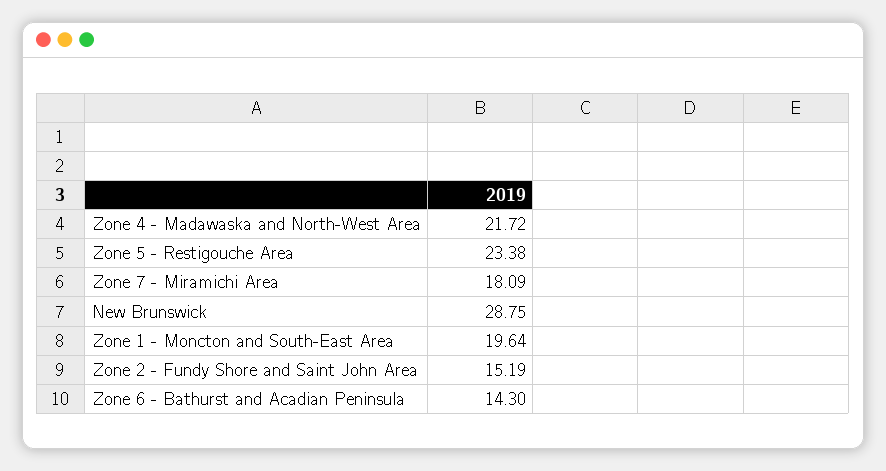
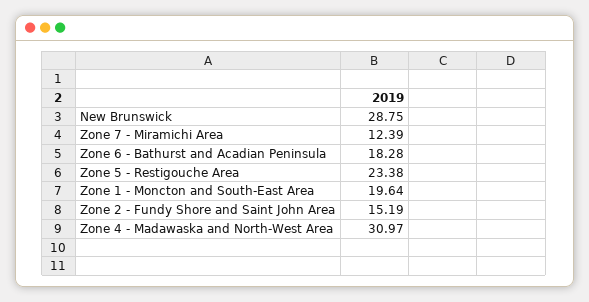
  {
-   "Zone 4 - Madawaska and North-West Area": 21.72,
+   "Zone 4 - Madawaska and North-West Area": 30.97,
    "Zone 5 - Restigouche Area": 23.38,
-   "Zone 7 - Miramichi Area": 18.09,
+   "Zone 7 - Miramichi Area": 12.39,
    "New Brunswick": 28.75,
    "Zone 1 - Moncton and South-East Area": 19.64,
    "Zone 2 - Fundy Shore and Saint John Area": 15.19,
-   "Zone 6 - Bathurst and Acadian Peninsula": 14.3
+   "Zone 6 - Bathurst and Acadian Peninsula": 18.28
  }

